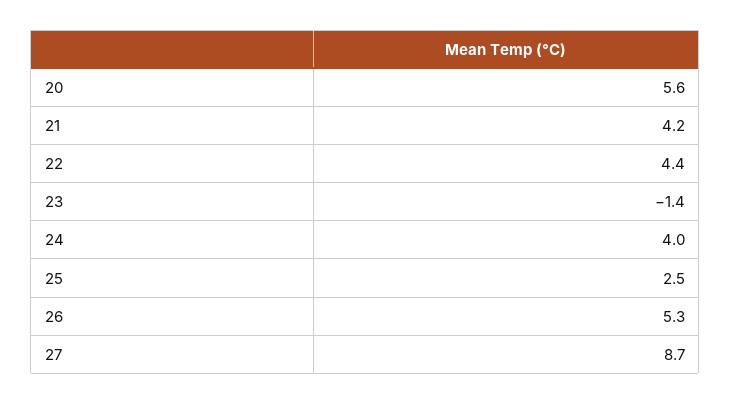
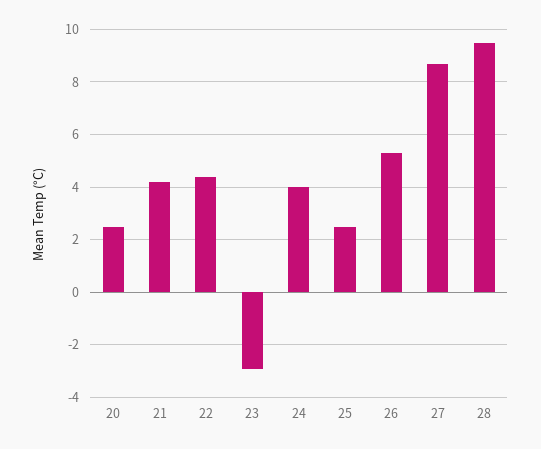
  {
-   "20": 5.6,
+   "20": 2.5,
    "21": 4.2,
    "22": 4.4,
-   "23": -1.4,
+   "23": -3,
    "24": 4,
    "25": 2.5,
    "26": 5.3,
-   "27": 8.7
+   "27": 8.7,
+   "28": 9.5
  }

